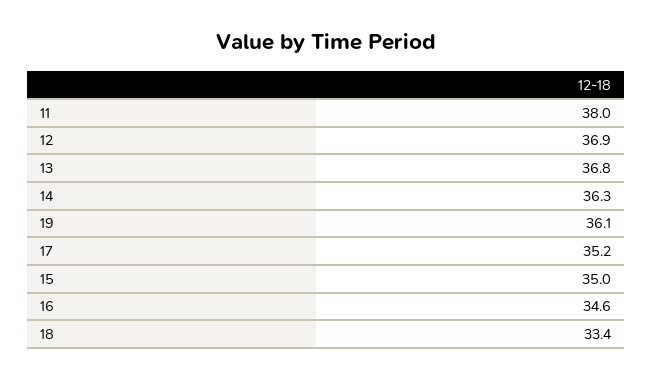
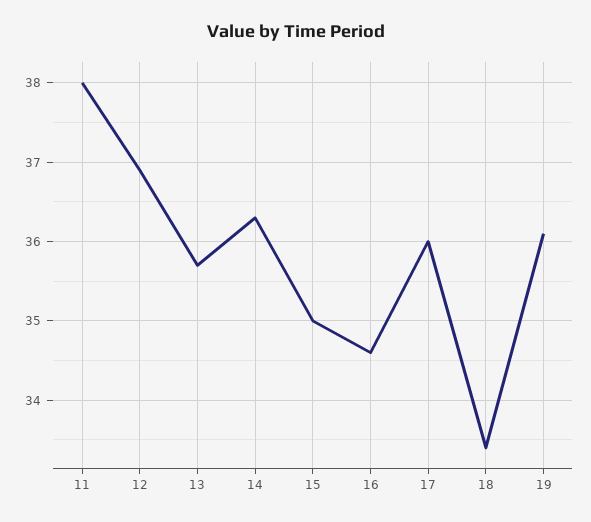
  {
    "11": 38,
    "12": 36.9,
-   "13": 36.8,
+   "13": 35.7,
    "14": 36.3,
    "19": 36.1,
-   "17": 35.2,
+   "17": 36,
    "15": 35,
    "16": 34.6,
    "18": 33.4
  }

